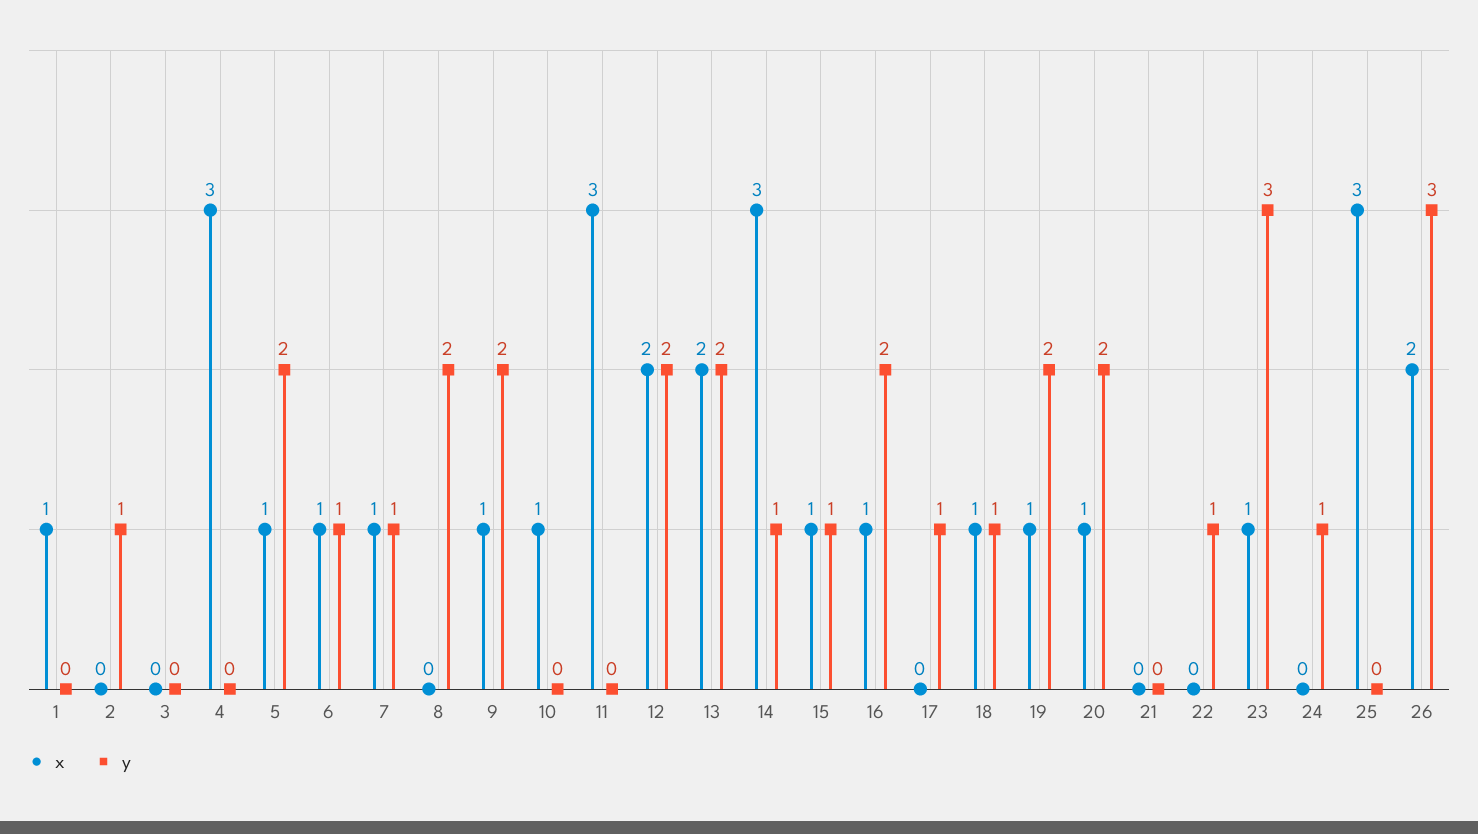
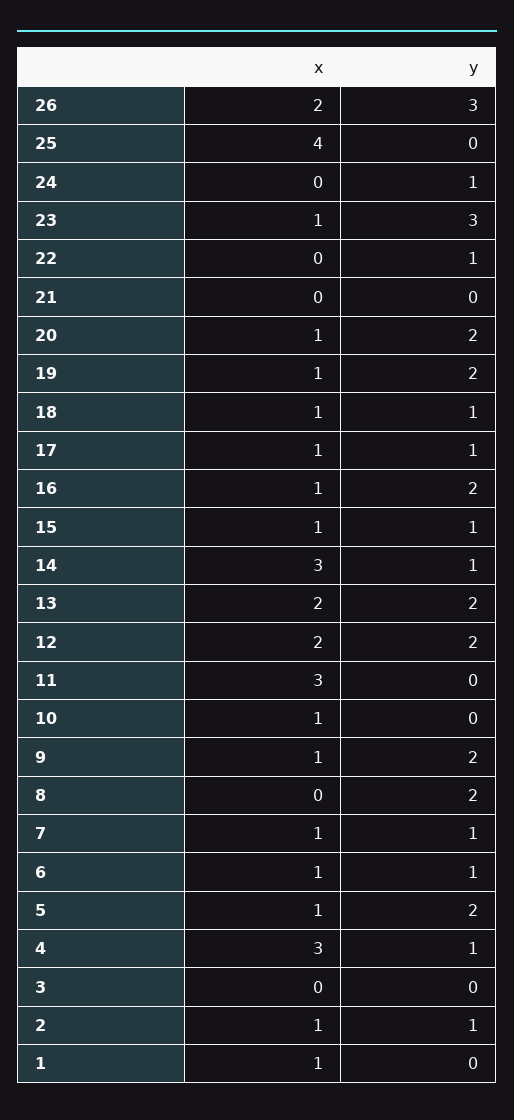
  {
    "x": {
      "1": 1,
-     "2": 0,
+     "2": 1,
      "3": 0,
      "4": 3,
      "5": 1,
      "6": 1,
      "7": 1,
      "8": 0,
      "9": 1,
      "10": 1,
      "11": 3,
      "12": 2,
      "13": 2,
      "14": 3,
      "15": 1,
      "16": 1,
-     "17": 0,
+     "17": 1,
      "18": 1,
      "19": 1,
      "20": 1,
      "21": 0,
      "22": 0,
      "23": 1,
      "24": 0,
-     "25": 3,
+     "25": 4,
      "26": 2
    },
    "y": {
      "1": 0,
      "2": 1,
      "3": 0,
-     "4": 0,
+     "4": 1,
      "5": 2,
      "6": 1,
      "7": 1,
      "8": 2,
      "9": 2,
      "10": 0,
      "11": 0,
      "12": 2,
      "13": 2,
      "14": 1,
      "15": 1,
      "16": 2,
      "17": 1,
      "18": 1,
      "19": 2,
      "20": 2,
      "21": 0,
      "22": 1,
      "23": 3,
      "24": 1,
      "25": 0,
      "26": 3
    }
  }

